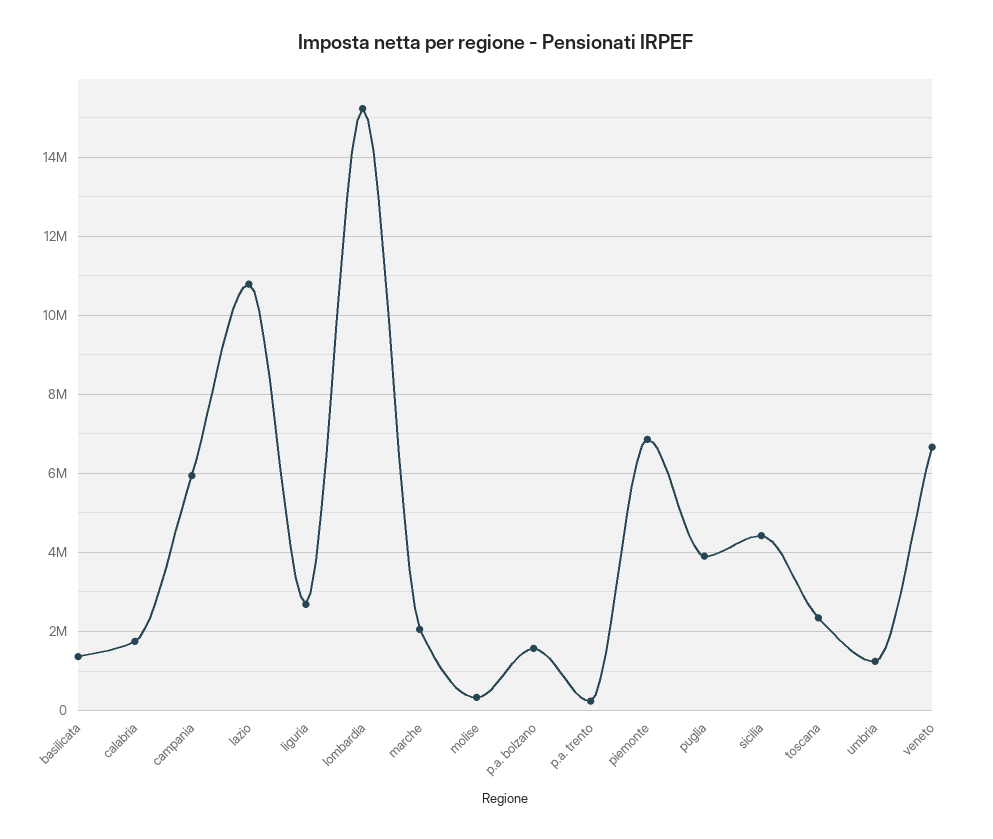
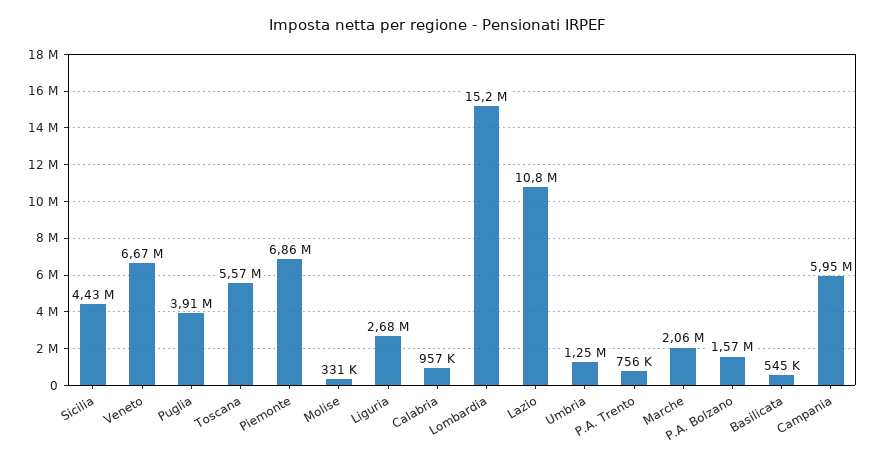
  {
-   "basilicata": 1400000,
+   "basilicata": 545000,
-   "calabria": 1800000,
+   "calabria": 957000,
    "campania": 5950000,
    "lazio": 10800000,
    "liguria": 2680000,
    "lombardia": 15200000,
    "marche": 2060000,
    "molise": 331000,
    "p.a. bolzano": 1570000,
-   "p.a. trento": 200000,
+   "p.a. trento": 756000,
    "piemonte": 6860000,
    "puglia": 3910000,
    "sicilia": 4430000,
-   "toscana": 2400000,
+   "toscana": 5570000,
    "umbria": 1250000,
    "veneto": 6670000
  }

